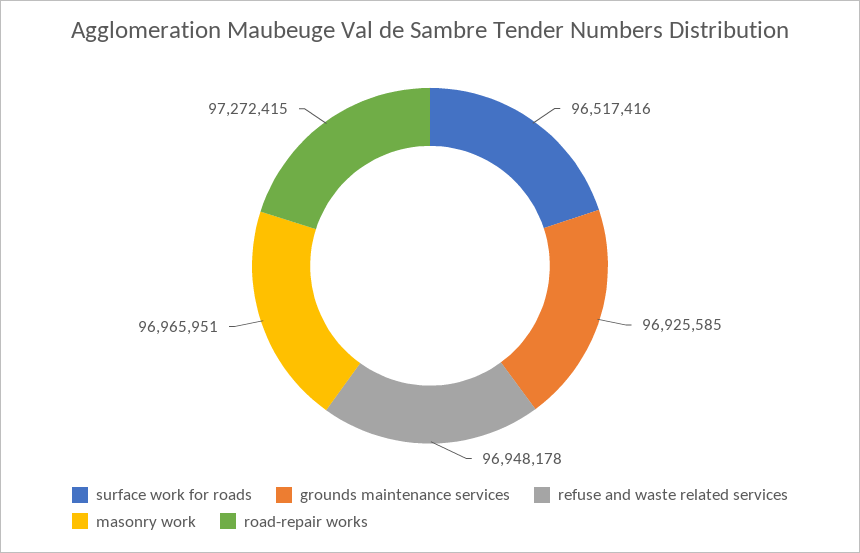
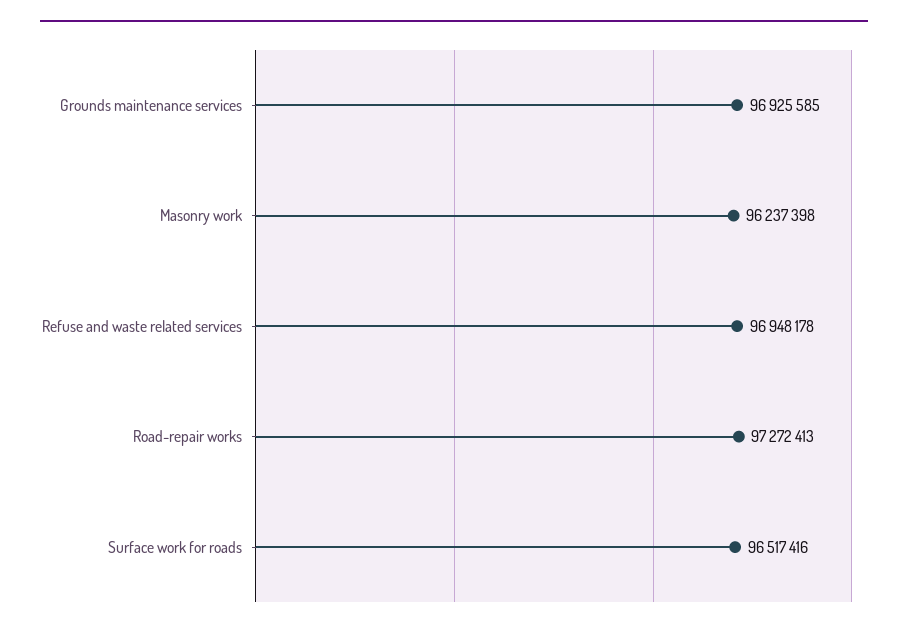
  {
    "surface work for roads": 96517416,
    "grounds maintenance services": 96925585,
    "refuse and waste related services": 96948178,
-   "masonry work": 96965951,
+   "masonry work": 96237398,
-   "road-repair works": 97272415
+   "road-repair works": 97272413
  }

